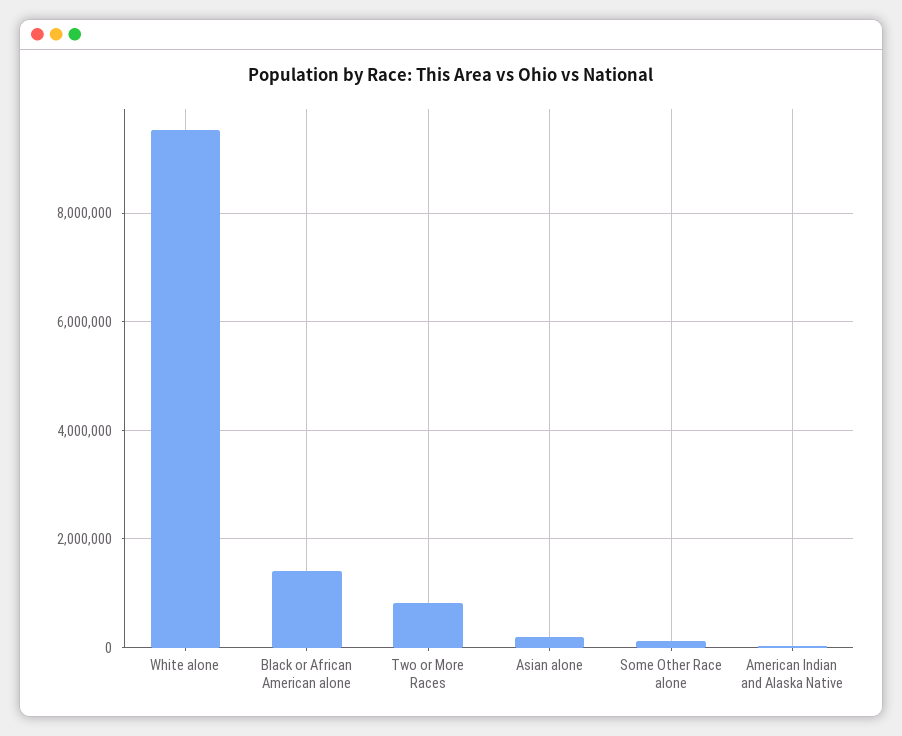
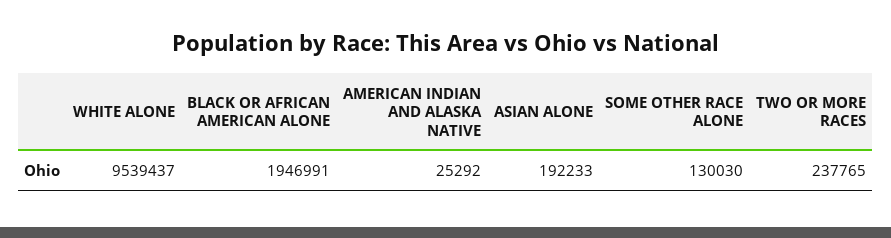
  {
    "White alone": 9539437,
-   "Black or African American alone": 1400000,
+   "Black or African American alone": 1946991,
-   "Two or More Races": 800000,
+   "Two or More Races": 237765,
    "Asian alone": 192233,
    "Some Other Race alone": 130030,
    "American Indian and Alaska Native": 25292
  }

